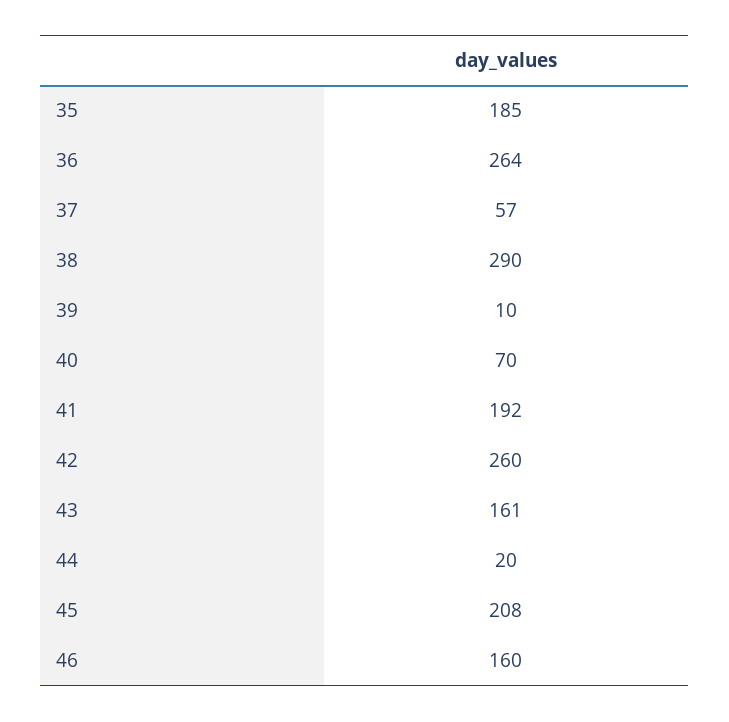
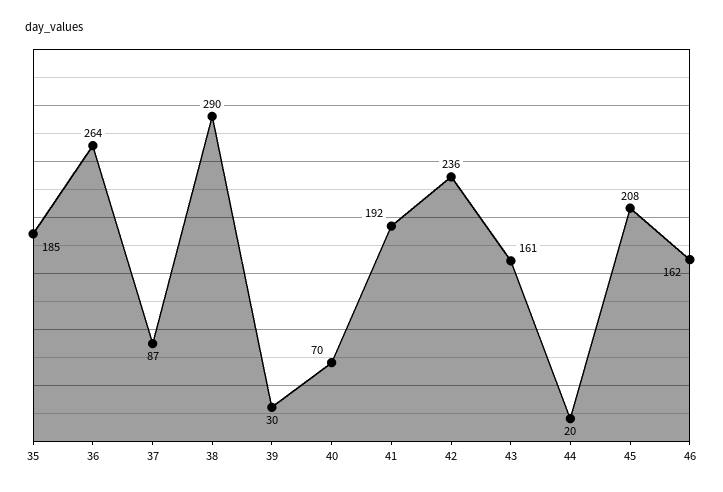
  {
    "35": 185,
    "36": 264,
-   "37": 57,
+   "37": 87,
    "38": 290,
-   "39": 10,
+   "39": 30,
    "40": 70,
    "41": 192,
-   "42": 260,
+   "42": 236,
    "43": 161,
    "44": 20,
    "45": 208,
-   "46": 160
+   "46": 162
  }

